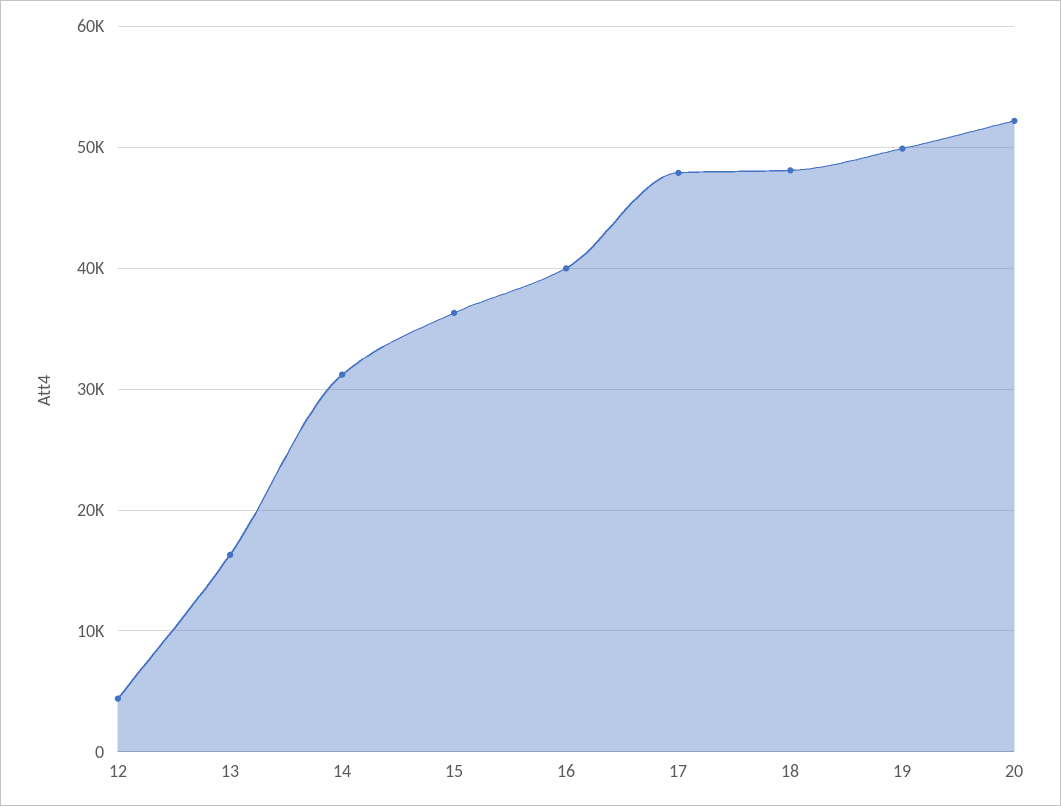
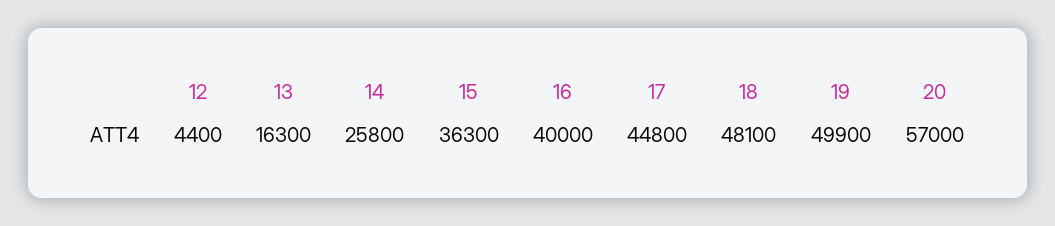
  {
    "12": 4400,
    "13": 16300,
-   "14": 31000,
+   "14": 25800,
    "15": 36300,
    "16": 40000,
-   "17": 48000,
+   "17": 44800,
    "18": 48100,
    "19": 49900,
-   "20": 52000
+   "20": 57000
  }

